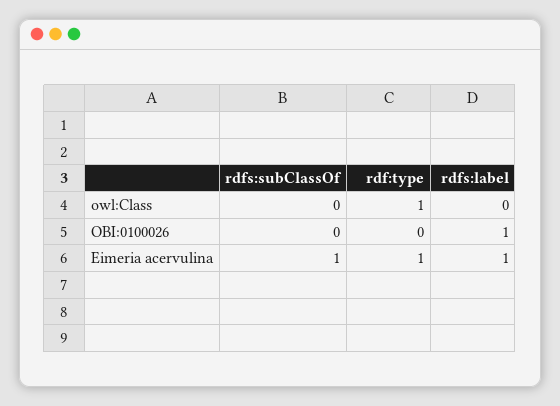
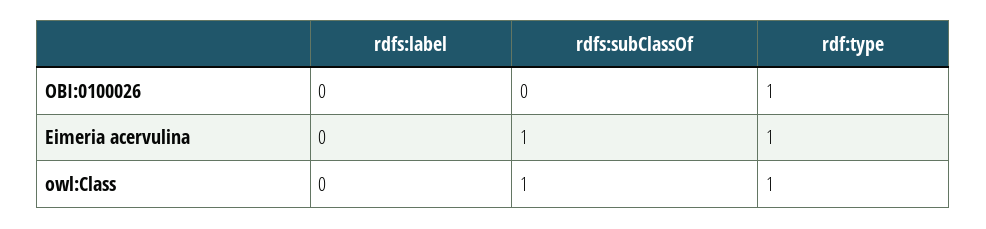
  {
    "rdfs:subClassOf": {
-     "owl:Class": 0,
+     "owl:Class": 1,
      "OBI:0100026": 0,
      "Eimeria acervulina": 1
    },
    "rdf:type": {
      "owl:Class": 1,
-     "OBI:0100026": 0,
+     "OBI:0100026": 1,
      "Eimeria acervulina": 1
    },
    "rdfs:label": {
      "owl:Class": 0,
-     "OBI:0100026": 1,
+     "OBI:0100026": 0,
-     "Eimeria acervulina": 1
+     "Eimeria acervulina": 0
    }
  }

